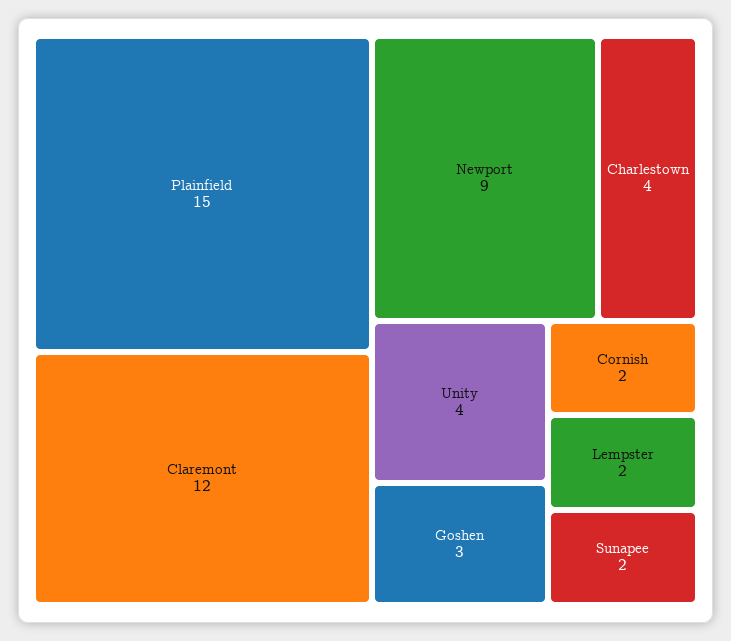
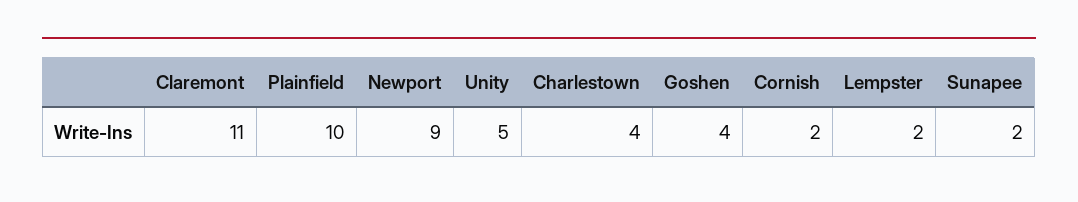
  {
-   "Plainfield": 15,
+   "Plainfield": 10,
-   "Claremont": 12,
+   "Claremont": 11,
    "Newport": 9,
    "Charlestown": 4,
-   "Unity": 4,
+   "Unity": 5,
-   "Goshen": 3,
+   "Goshen": 4,
    "Cornish": 2,
    "Lempster": 2,
    "Sunapee": 2
  }

